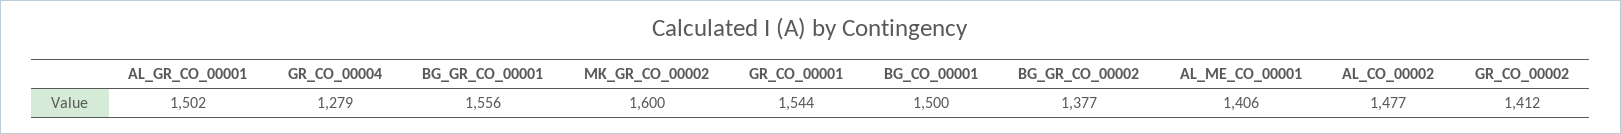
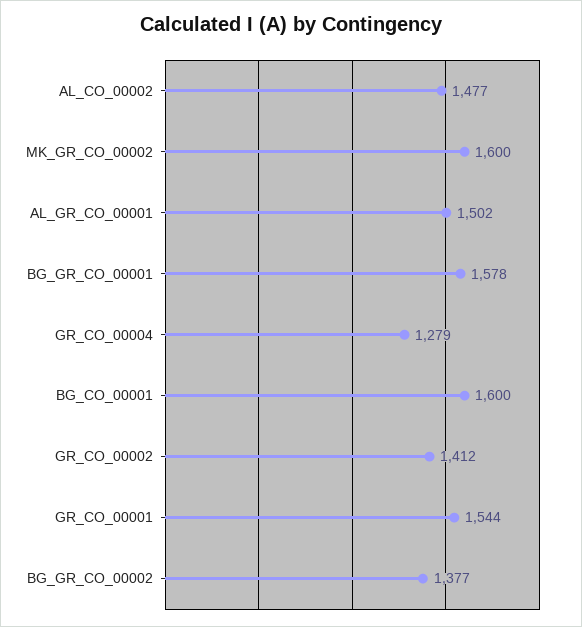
  {
    "AL_GR_CO_00001": 1502,
    "GR_CO_00004": 1279,
-   "BG_GR_CO_00001": 1556,
+   "BG_GR_CO_00001": 1578,
    "MK_GR_CO_00002": 1600,
    "GR_CO_00001": 1544,
-   "BG_CO_00001": 1500,
+   "BG_CO_00001": 1600,
    "BG_GR_CO_00002": 1377,
-   "AL_ME_CO_00001": 1406,
    "AL_CO_00002": 1477,
    "GR_CO_00002": 1412
  }

